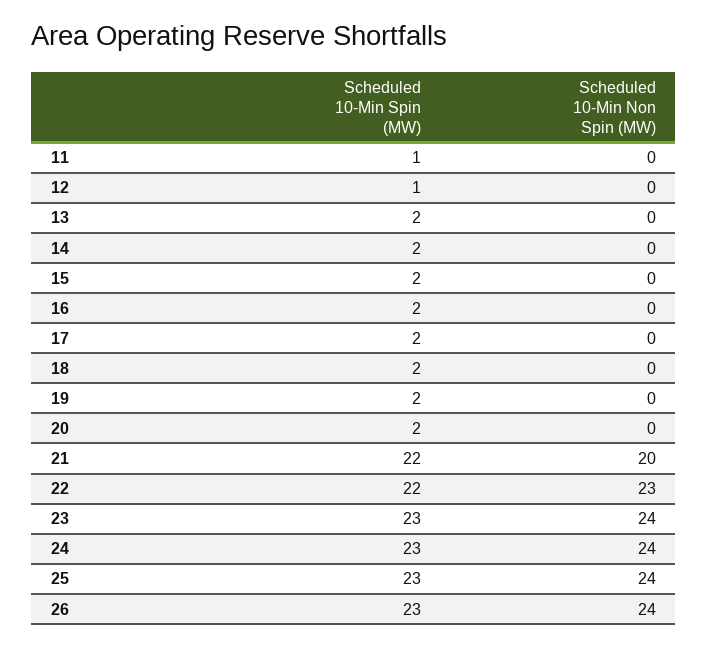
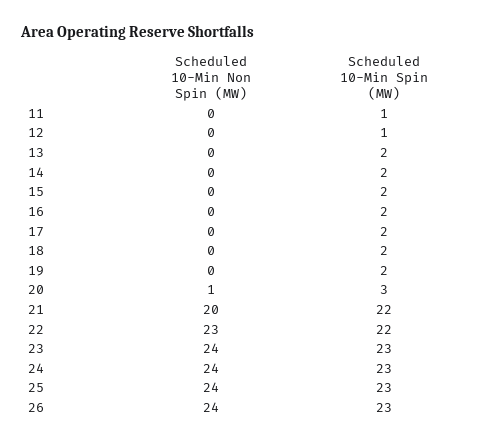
  {
    "Scheduled 10-Min Spin (MW)": {
      "11": 1,
      "12": 1,
      "13": 2,
      "14": 2,
      "15": 2,
      "16": 2,
      "17": 2,
      "18": 2,
      "19": 2,
-     "20": 2,
+     "20": 3,
      "21": 22,
      "22": 22,
      "23": 23,
      "24": 23,
      "25": 23,
      "26": 23
    },
    "Scheduled 10-Min Non Spin (MW)": {
      "11": 0,
      "12": 0,
      "13": 0,
      "14": 0,
      "15": 0,
      "16": 0,
      "17": 0,
      "18": 0,
      "19": 0,
-     "20": 0,
+     "20": 1,
      "21": 20,
      "22": 23,
      "23": 24,
      "24": 24,
      "25": 24,
      "26": 24
    }
  }

